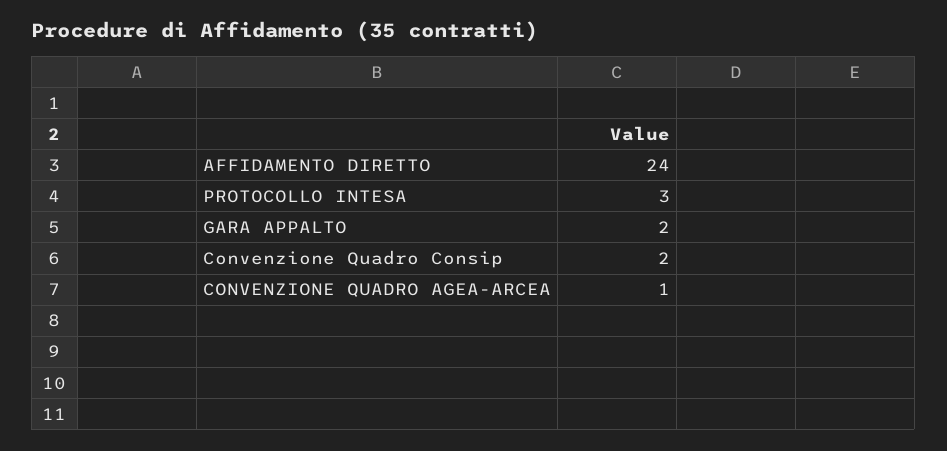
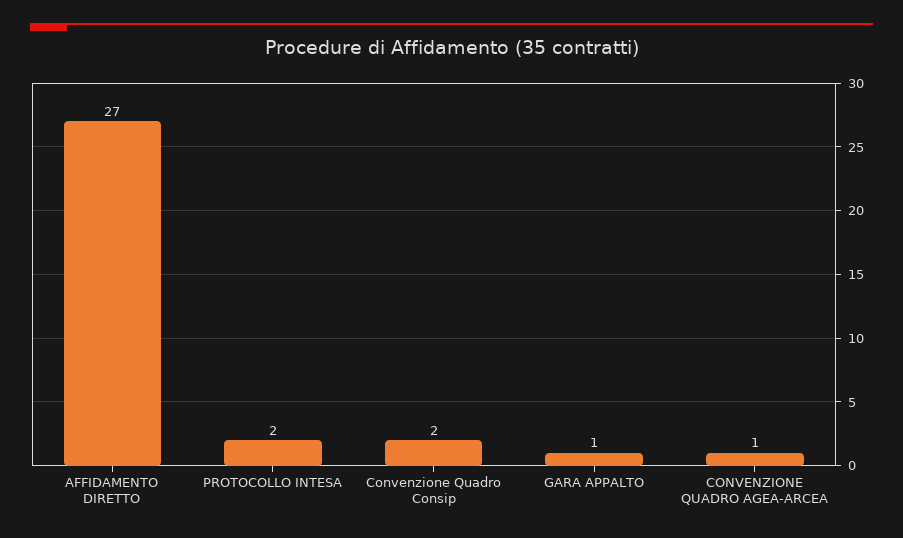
  {
-   "AFFIDAMENTO DIRETTO": 24,
+   "AFFIDAMENTO DIRETTO": 27,
-   "PROTOCOLLO INTESA": 3,
+   "PROTOCOLLO INTESA": 2,
-   "GARA APPALTO": 2,
+   "GARA APPALTO": 1,
    "Convenzione Quadro Consip": 2,
    "CONVENZIONE QUADRO AGEA-ARCEA": 1
  }

